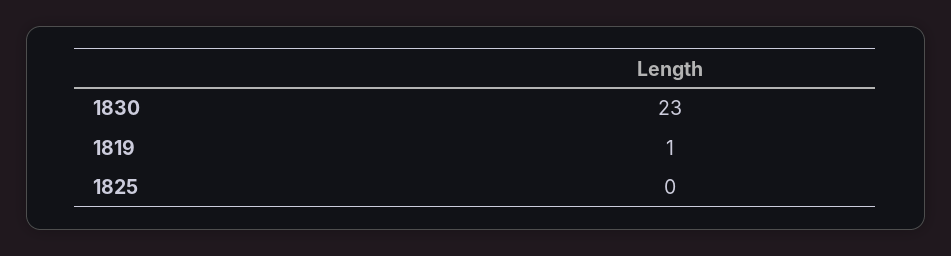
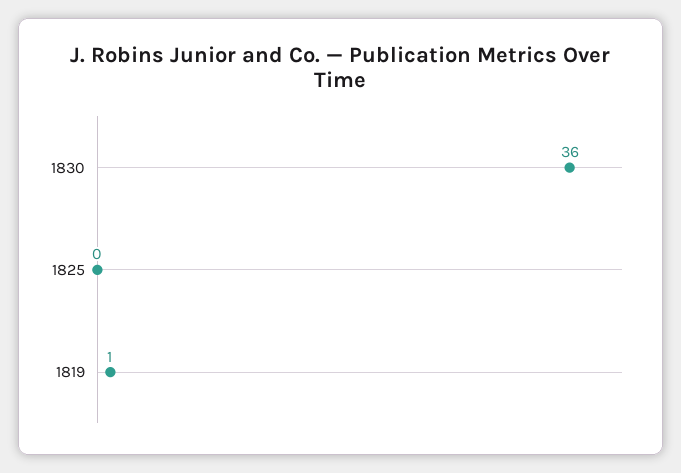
  {
-   "1830": 23,
+   "1830": 36,
    "1819": 1,
    "1825": 0
  }

